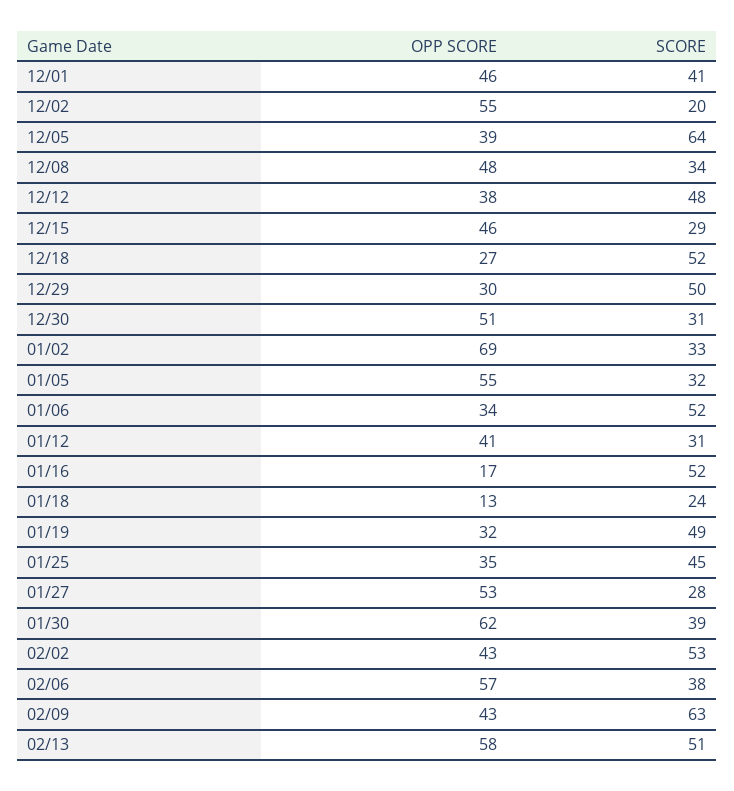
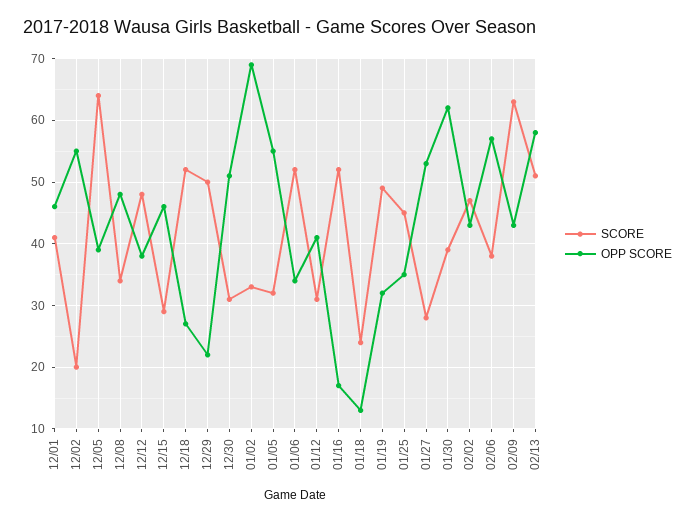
  {
    "OPP SCORE": {
      "12/01": 46,
      "12/02": 55,
      "12/05": 39,
      "12/08": 48,
      "12/12": 38,
      "12/15": 46,
      "12/18": 27,
-     "12/29": 30,
+     "12/29": 22,
      "12/30": 51,
      "01/02": 69,
      "01/05": 55,
      "01/06": 34,
      "01/12": 41,
      "01/16": 17,
      "01/18": 13,
      "01/19": 32,
      "01/25": 35,
      "01/27": 53,
      "01/30": 62,
      "02/02": 43,
      "02/06": 57,
      "02/09": 43,
      "02/13": 58
    },
    "SCORE": {
      "12/01": 41,
      "12/02": 20,
      "12/05": 64,
      "12/08": 34,
      "12/12": 48,
      "12/15": 29,
      "12/18": 52,
      "12/29": 50,
      "12/30": 31,
      "01/02": 33,
      "01/05": 32,
      "01/06": 52,
      "01/12": 31,
      "01/16": 52,
      "01/18": 24,
      "01/19": 49,
      "01/25": 45,
      "01/27": 28,
      "01/30": 39,
-     "02/02": 53,
+     "02/02": 47,
      "02/06": 38,
      "02/09": 63,
      "02/13": 51
    }
  }

